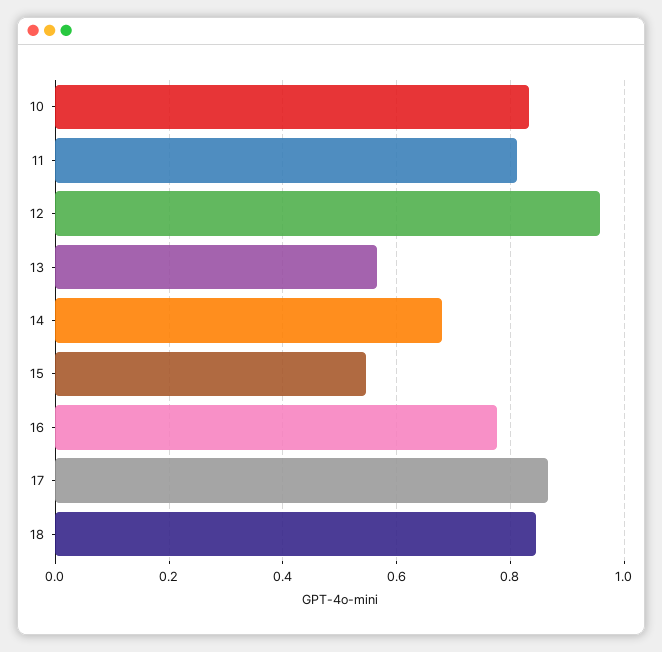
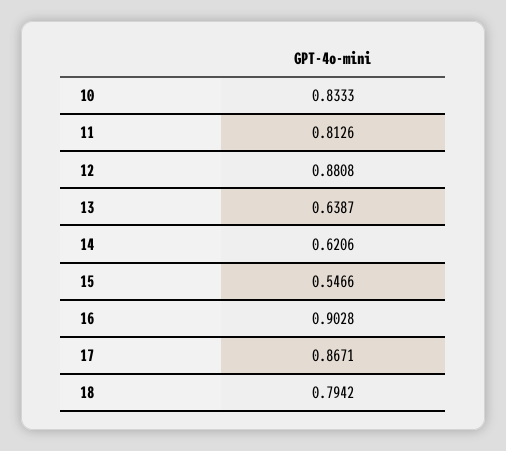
  {
    "10": 0.8333,
    "11": 0.8126,
-   "12": 0.96,
+   "12": 0.8808,
-   "13": 0.56,
+   "13": 0.6387,
-   "14": 0.68,
+   "14": 0.6206,
    "15": 0.5466,
-   "16": 0.78,
+   "16": 0.9028,
    "17": 0.8671,
-   "18": 0.84
+   "18": 0.7942
  }

